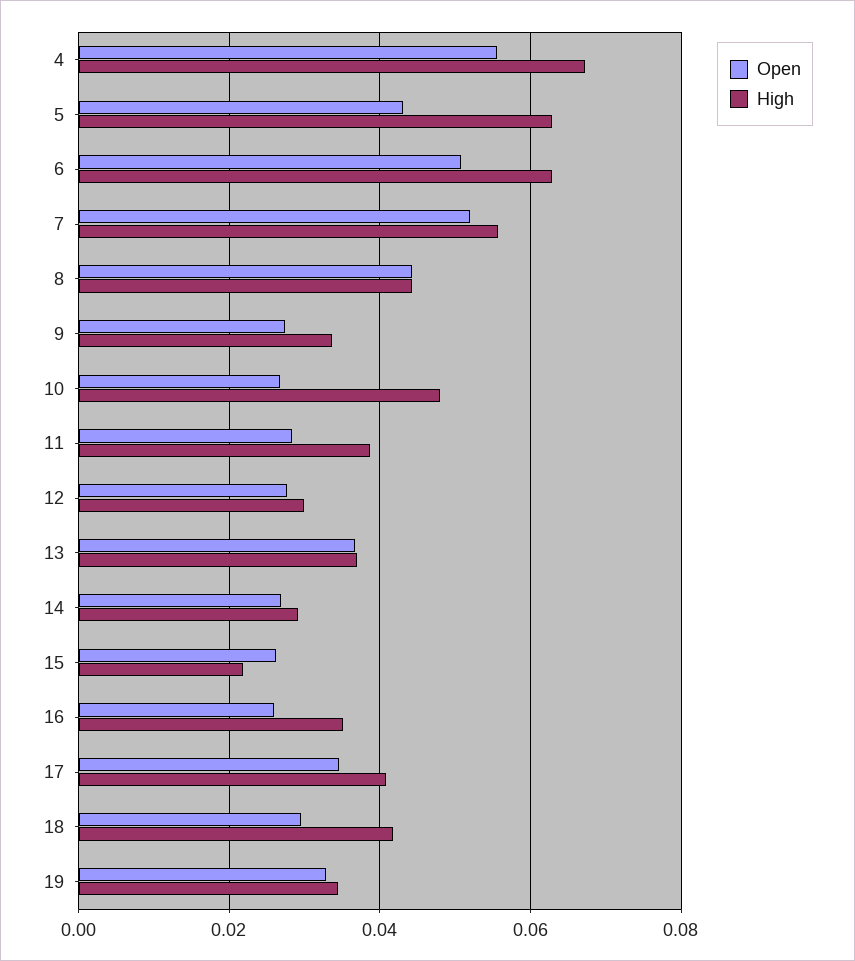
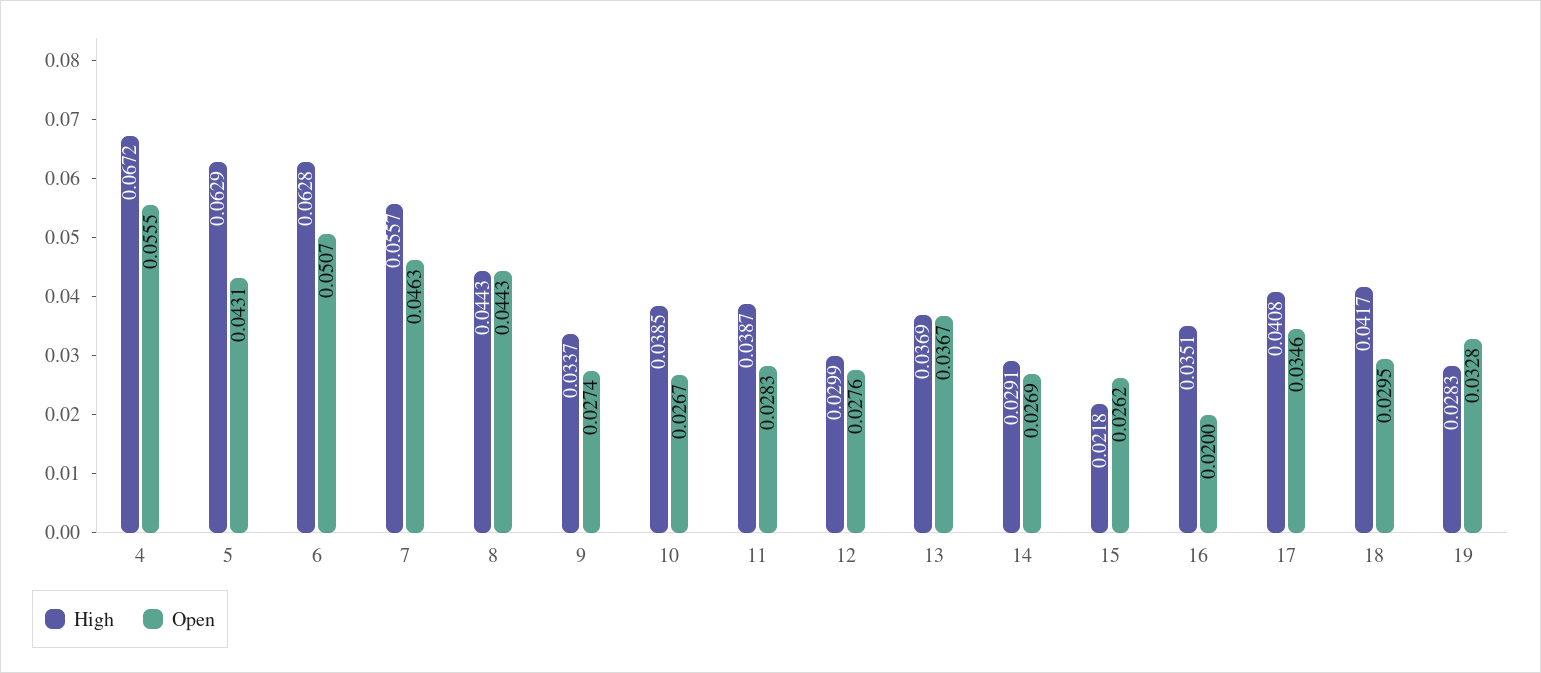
  {
    "Open": {
      "4": 0.0555,
      "5": 0.0431,
      "6": 0.0507,
-     "7": 0.052,
+     "7": 0.0463,
      "8": 0.0443,
      "9": 0.0274,
      "10": 0.0267,
      "11": 0.0283,
      "12": 0.0276,
      "13": 0.0367,
      "14": 0.0269,
      "15": 0.0262,
-     "16": 0.026,
+     "16": 0.02,
      "17": 0.0346,
      "18": 0.0295,
      "19": 0.0328
    },
    "High": {
      "4": 0.0672,
      "5": 0.0629,
      "6": 0.0628,
      "7": 0.0557,
      "8": 0.0443,
      "9": 0.0337,
-     "10": 0.048,
+     "10": 0.0385,
      "11": 0.0387,
      "12": 0.0299,
      "13": 0.0369,
      "14": 0.0291,
      "15": 0.0218,
      "16": 0.0351,
      "17": 0.0408,
      "18": 0.0417,
-     "19": 0.034
+     "19": 0.0283
    }
  }

